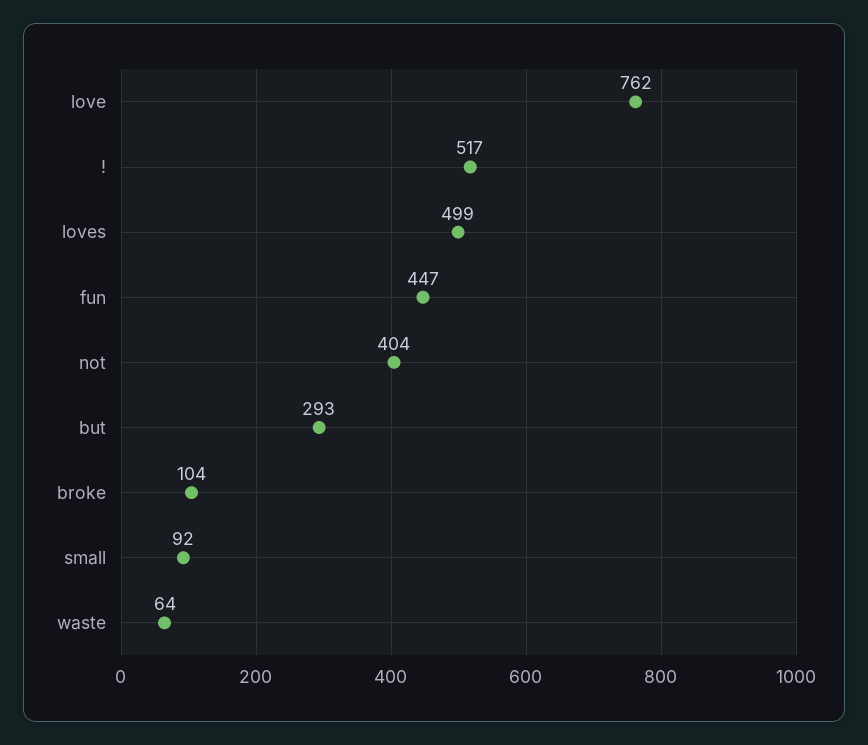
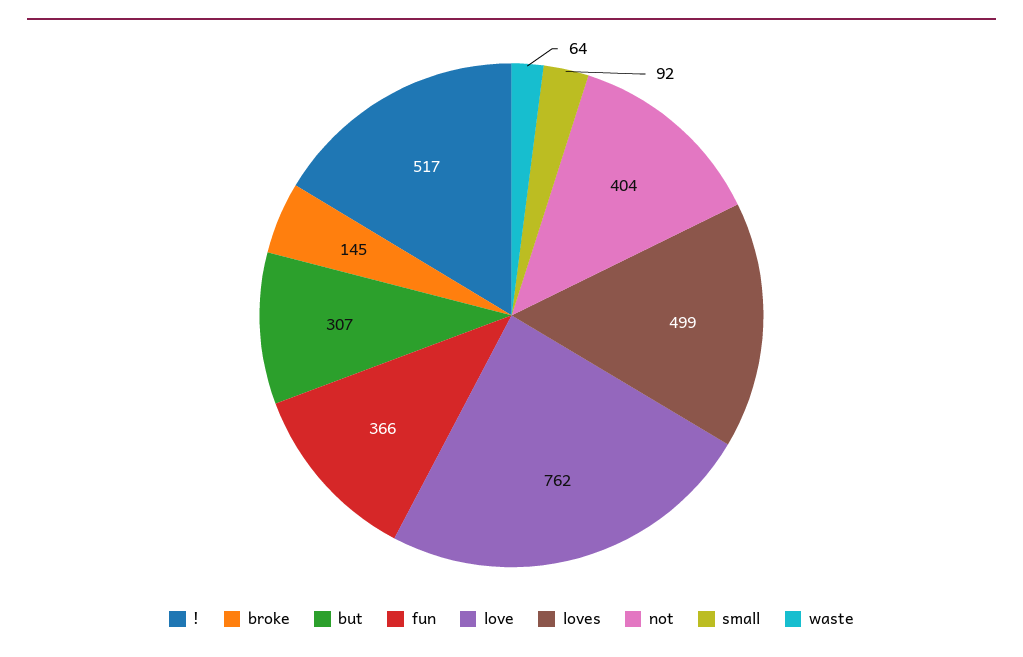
  {
    "love": 762,
    "!": 517,
    "loves": 499,
-   "fun": 447,
+   "fun": 366,
    "not": 404,
-   "but": 293,
+   "but": 307,
-   "broke": 104,
+   "broke": 145,
    "small": 92,
    "waste": 64
  }

